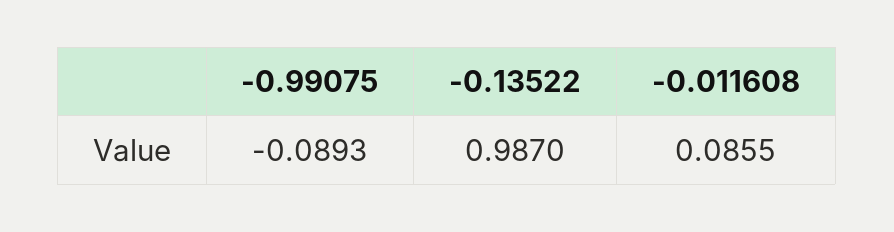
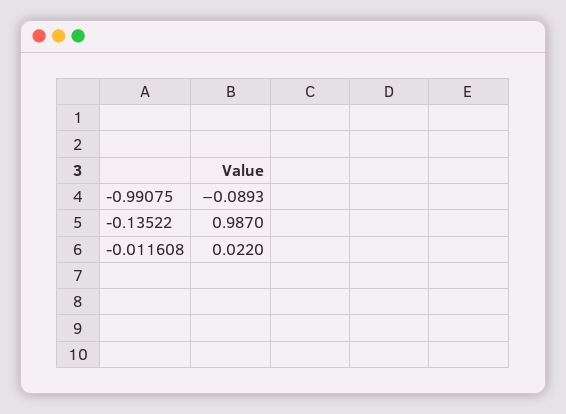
  {
    "-0.99075": -0.0893,
    "-0.13522": 0.987,
-   "-0.011608": 0.0855
+   "-0.011608": 0.022
  }

